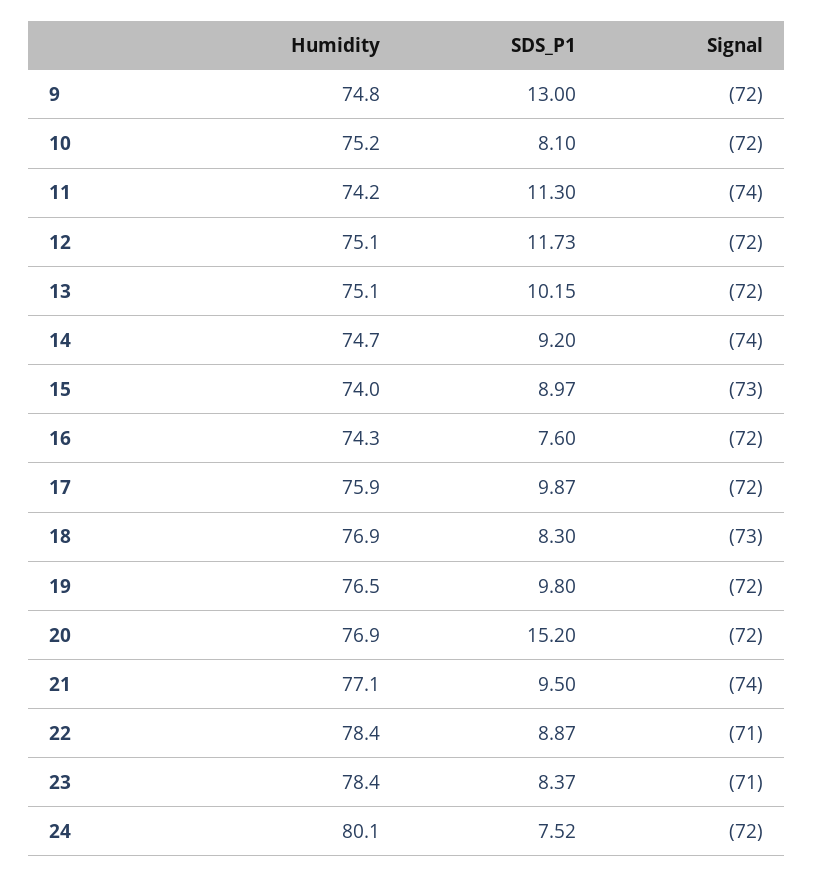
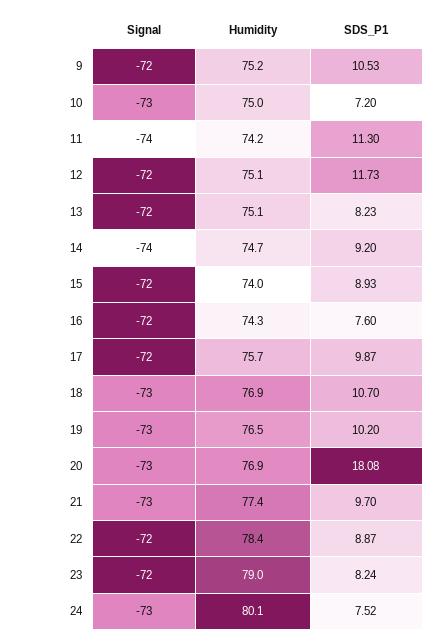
  {
    "Humidity": {
-     "9": 74.8,
+     "9": 75.2,
-     "10": 75.2,
+     "10": 75,
      "11": 74.2,
      "12": 75.1,
      "13": 75.1,
      "14": 74.7,
      "15": 74,
      "16": 74.3,
-     "17": 75.9,
+     "17": 75.7,
      "18": 76.9,
      "19": 76.5,
      "20": 76.9,
-     "21": 77.1,
+     "21": 77.4,
      "22": 78.4,
-     "23": 78.4,
+     "23": 79,
      "24": 80.1
    },
    "SDS_P1": {
-     "9": 13,
+     "9": 10.53,
-     "10": 8.1,
+     "10": 7.2,
      "11": 11.3,
      "12": 11.73,
-     "13": 10.15,
+     "13": 8.23,
      "14": 9.2,
-     "15": 8.97,
+     "15": 8.93,
      "16": 7.6,
      "17": 9.87,
-     "18": 8.3,
+     "18": 10.7,
-     "19": 9.8,
+     "19": 10.2,
-     "20": 15.2,
+     "20": 18.08,
-     "21": 9.5,
+     "21": 9.7,
      "22": 8.87,
-     "23": 8.37,
+     "23": 8.24,
      "24": 7.52
    },
    "Signal": {
      "9": -72,
-     "10": -72,
+     "10": -73,
      "11": -74,
      "12": -72,
      "13": -72,
      "14": -74,
-     "15": -73,
+     "15": -72,
      "16": -72,
      "17": -72,
      "18": -73,
-     "19": -72,
+     "19": -73,
-     "20": -72,
+     "20": -73,
-     "21": -74,
+     "21": -73,
-     "22": -71,
+     "22": -72,
-     "23": -71,
+     "23": -72,
-     "24": -72
+     "24": -73
    }
  }

